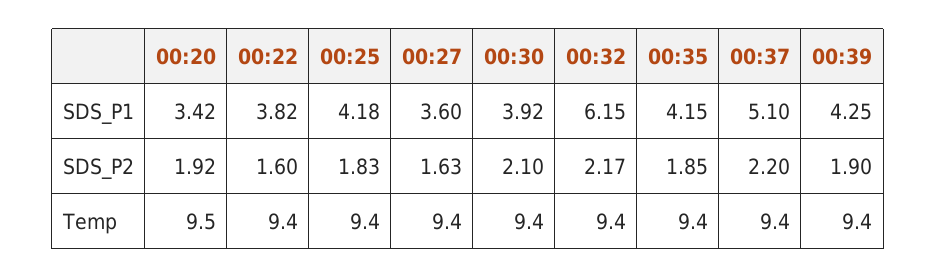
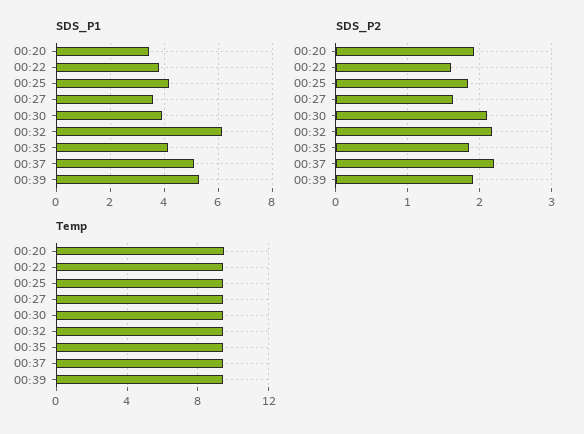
  {
    "SDS_P1": {
      "00:20": 3.42,
      "00:22": 3.82,
      "00:25": 4.18,
      "00:27": 3.6,
      "00:30": 3.92,
      "00:32": 6.15,
      "00:35": 4.15,
      "00:37": 5.1,
-     "00:39": 4.25
+     "00:39": 5.25
    },
    "SDS_P2": {
      "00:20": 1.92,
      "00:22": 1.6,
      "00:25": 1.83,
      "00:27": 1.63,
      "00:30": 2.1,
      "00:32": 2.17,
      "00:35": 1.85,
      "00:37": 2.2,
      "00:39": 1.9
    },
    "Temp": {
      "00:20": 9.5,
      "00:22": 9.4,
      "00:25": 9.4,
      "00:27": 9.4,
      "00:30": 9.4,
      "00:32": 9.4,
      "00:35": 9.4,
      "00:37": 9.4,
      "00:39": 9.4
    }
  }

